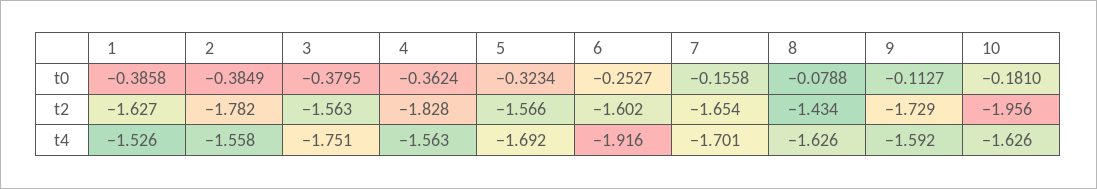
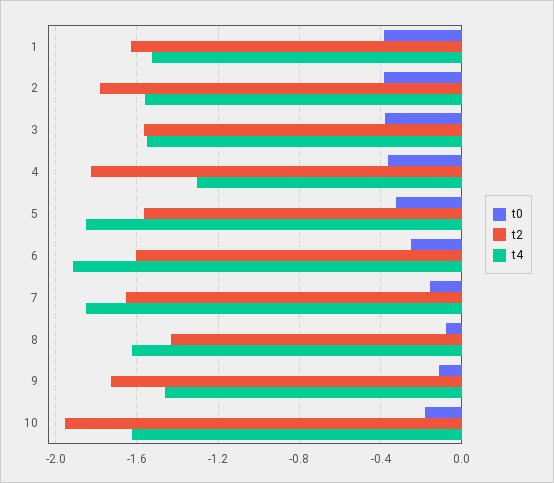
  {
    "t0": {
      "1": -0.3858,
      "2": -0.3849,
      "3": -0.3795,
      "4": -0.3624,
      "5": -0.3234,
      "6": -0.2527,
      "7": -0.1558,
      "8": -0.0788,
      "9": -0.1127,
      "10": -0.181
    },
    "t2": {
      "1": -1.627,
      "2": -1.782,
      "3": -1.563,
      "4": -1.828,
      "5": -1.566,
      "6": -1.602,
      "7": -1.654,
      "8": -1.434,
      "9": -1.729,
      "10": -1.956
    },
    "t4": {
      "1": -1.526,
      "2": -1.558,
-     "3": -1.751,
+     "3": -1.55,
-     "4": -1.563,
+     "4": -1.3,
-     "5": -1.692,
+     "5": -1.85,
      "6": -1.916,
-     "7": -1.701,
+     "7": -1.85,
      "8": -1.626,
-     "9": -1.592,
+     "9": -1.45,
      "10": -1.626
    }
  }

